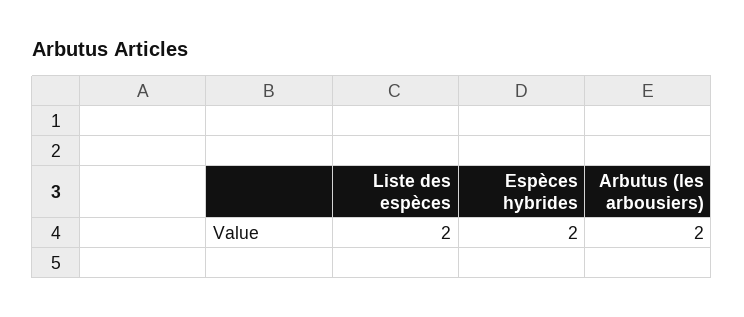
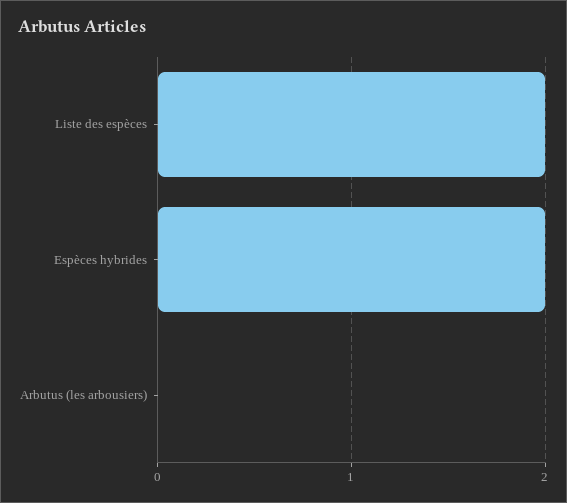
  {
    "Liste des espèces": 2,
    "Espèces hybrides": 2,
-   "Arbutus (les arbousiers)": 2
+   "Arbutus (les arbousiers)": 0
  }

